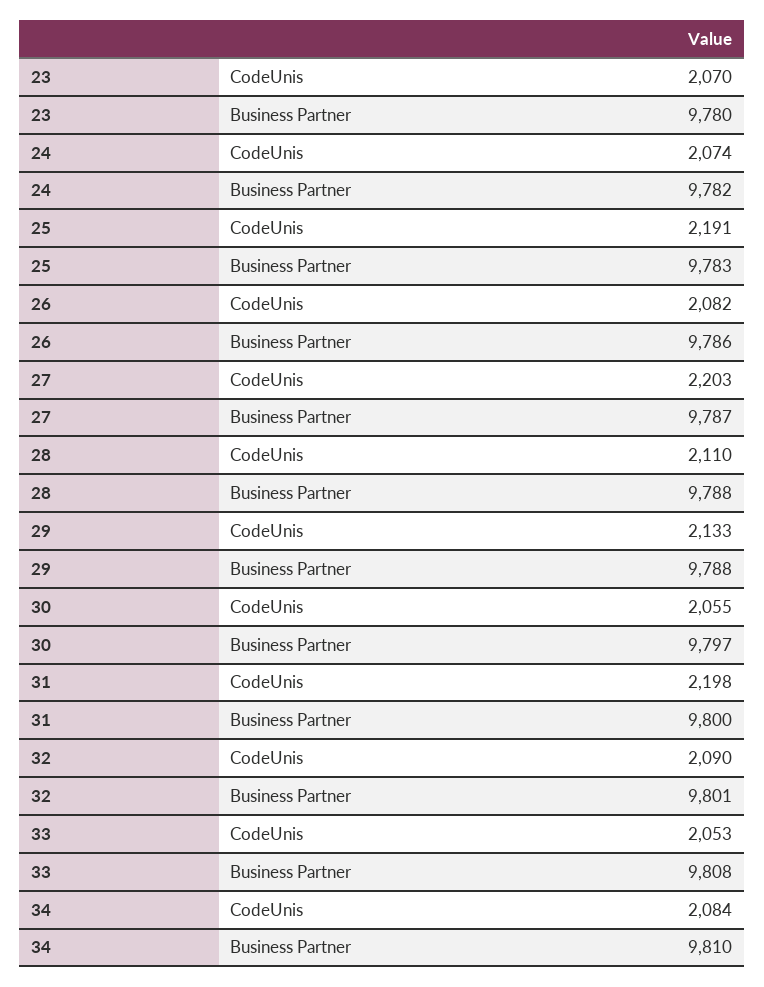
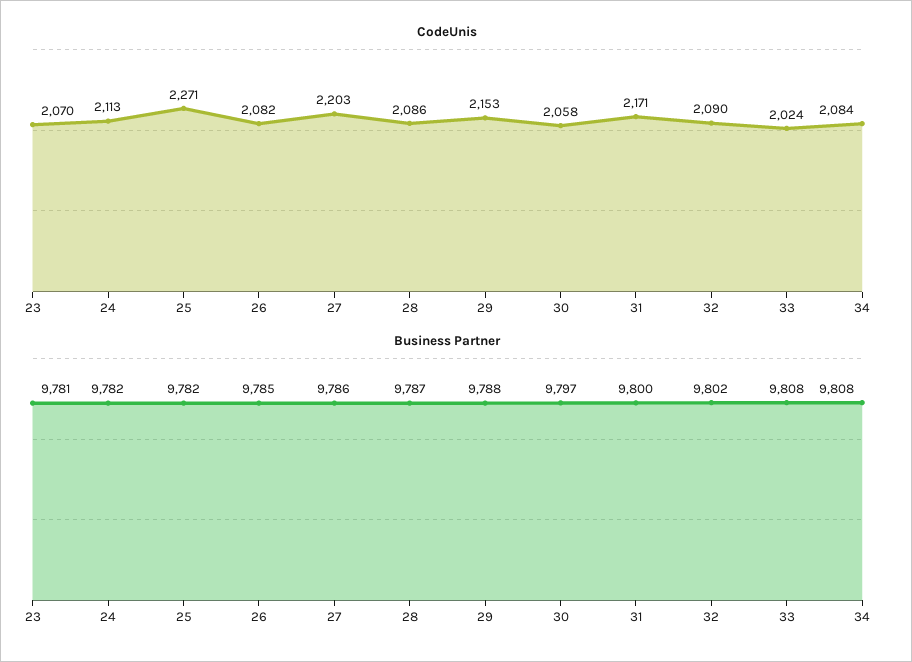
  {
    "CodeUnis": {
      "23": 2070,
-     "24": 2074,
+     "24": 2113,
-     "25": 2191,
+     "25": 2271,
      "26": 2082,
      "27": 2203,
-     "28": 2110,
+     "28": 2086,
-     "29": 2133,
+     "29": 2153,
-     "30": 2055,
+     "30": 2058,
-     "31": 2198,
+     "31": 2171,
      "32": 2090,
-     "33": 2053,
+     "33": 2024,
      "34": 2084
    },
    "Business Partner": {
-     "23": 9780,
+     "23": 9781,
      "24": 9782,
-     "25": 9783,
+     "25": 9782,
-     "26": 9786,
+     "26": 9785,
-     "27": 9787,
+     "27": 9786,
-     "28": 9788,
+     "28": 9787,
      "29": 9788,
      "30": 9797,
      "31": 9800,
-     "32": 9801,
+     "32": 9802,
      "33": 9808,
-     "34": 9810
+     "34": 9808
    }
  }

